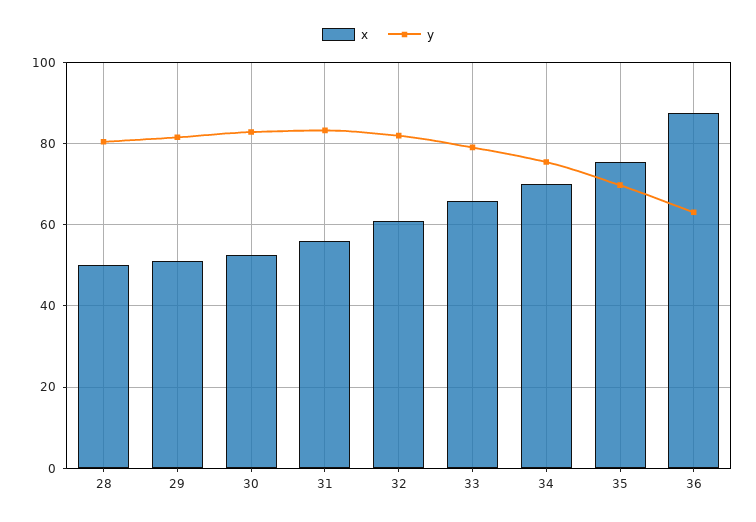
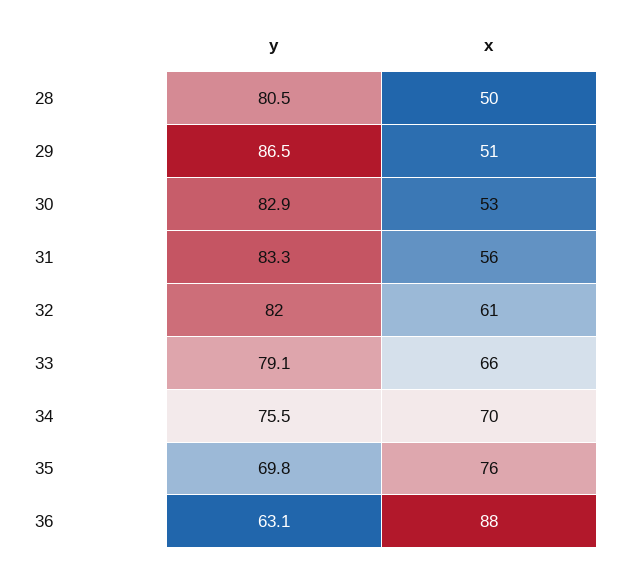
  {
    "x": {
      "28": 50,
      "29": 51,
      "30": 53,
      "31": 56,
      "32": 61,
      "33": 66,
      "34": 70,
      "35": 76,
      "36": 88
    },
    "y": {
      "28": 80.5,
-     "29": 82,
+     "29": 86.5,
      "30": 82.9,
      "31": 83.3,
      "32": 82,
      "33": 79.1,
      "34": 75.5,
      "35": 69.8,
      "36": 63.1
    }
  }

